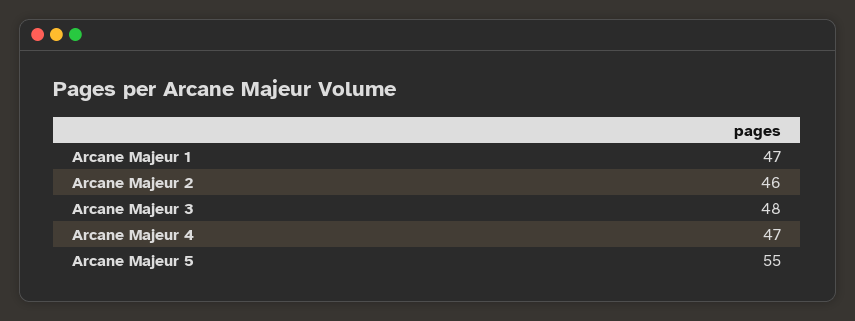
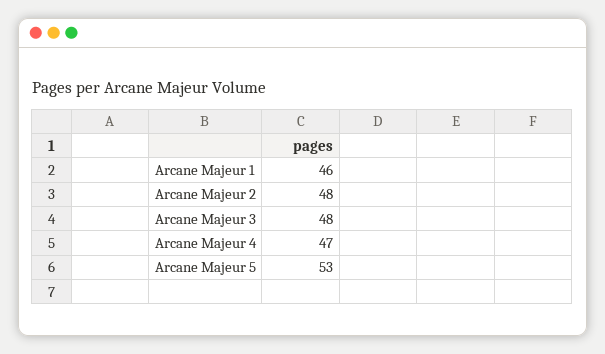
  {
-   "Arcane Majeur 1": 47,
+   "Arcane Majeur 1": 46,
-   "Arcane Majeur 2": 46,
+   "Arcane Majeur 2": 48,
    "Arcane Majeur 3": 48,
    "Arcane Majeur 4": 47,
-   "Arcane Majeur 5": 55
+   "Arcane Majeur 5": 53
  }

